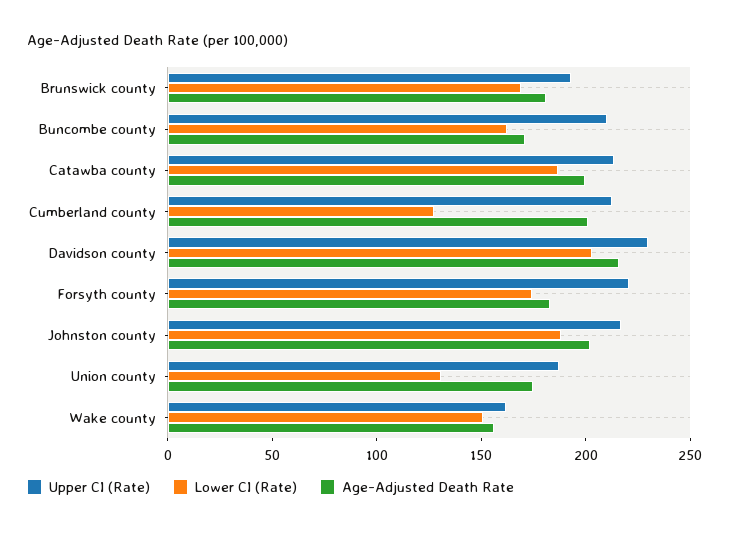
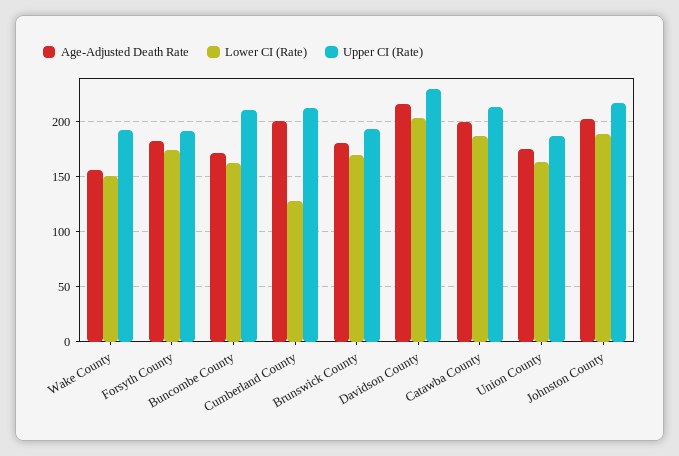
  {
    "Upper CI (Rate)": {
      "Brunswick county": 190,
      "Buncombe county": 210,
      "Catawba county": 210,
      "Cumberland county": 210,
      "Davidson county": 230,
-     "Forsyth county": 220,
+     "Forsyth county": 190,
      "Johnston county": 220,
      "Union county": 190,
-     "Wake county": 160
+     "Wake county": 190
    },
    "Lower CI (Rate)": {
      "Brunswick county": 170,
      "Buncombe county": 160,
      "Catawba county": 190,
      "Cumberland county": 130,
      "Davidson county": 200,
      "Forsyth county": 170,
      "Johnston county": 190,
-     "Union county": 130,
+     "Union county": 160,
      "Wake county": 150
    },
    "Age-Adjusted Death Rate": {
      "Brunswick county": 180,
      "Buncombe county": 170,
      "Catawba county": 200,
      "Cumberland county": 200,
      "Davidson county": 220,
      "Forsyth county": 180,
      "Johnston county": 200,
      "Union county": 170,
      "Wake county": 160
    }
  }

